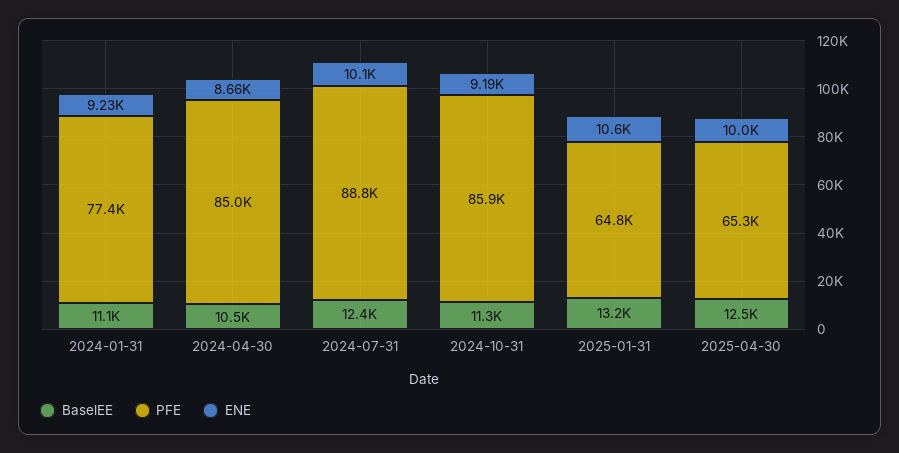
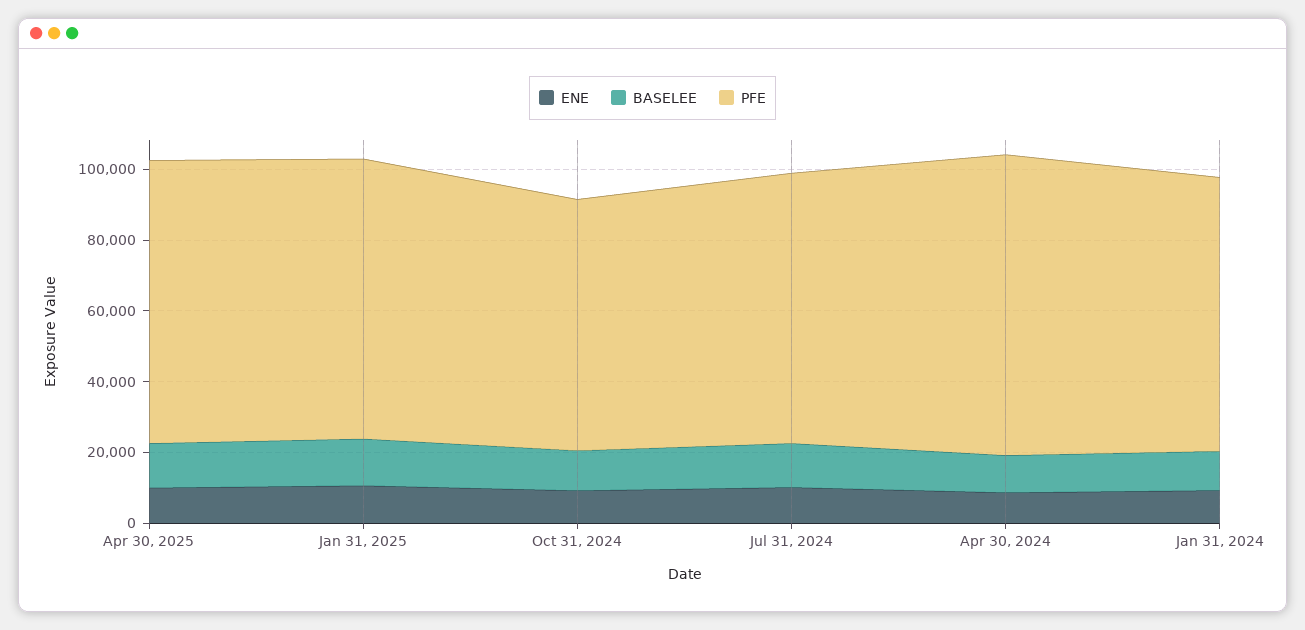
  {
    "BaselEE": {
      "2024-01-31": 11100,
      "2024-04-30": 10500,
      "2024-07-31": 12400,
      "2024-10-31": 11300,
      "2025-01-31": 13200,
      "2025-04-30": 12500
    },
    "PFE": {
      "2024-01-31": 77400,
      "2024-04-30": 85000,
-     "2024-07-31": 88800,
+     "2024-07-31": 75000,
-     "2024-10-31": 85900,
+     "2024-10-31": 70000,
-     "2025-01-31": 64800,
+     "2025-01-31": 80000,
-     "2025-04-30": 65300
+     "2025-04-30": 80000
    },
    "ENE": {
      "2024-01-31": 9230,
      "2024-04-30": 8660,
      "2024-07-31": 10100,
      "2024-10-31": 9190,
      "2025-01-31": 10600,
      "2025-04-30": 10000
    }
  }

